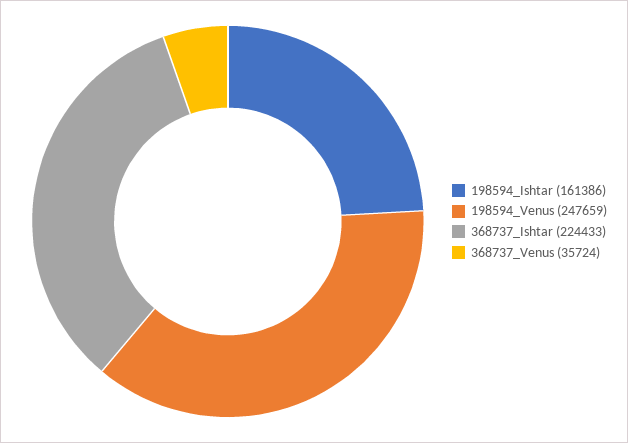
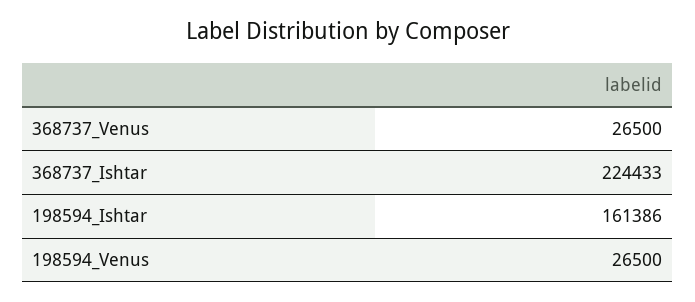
  {
    "198594_Ishtar": 161386,
-   "198594_Venus": 247659,
+   "198594_Venus": 26500,
    "368737_Ishtar": 224433,
-   "368737_Venus": 35724
+   "368737_Venus": 26500
  }

